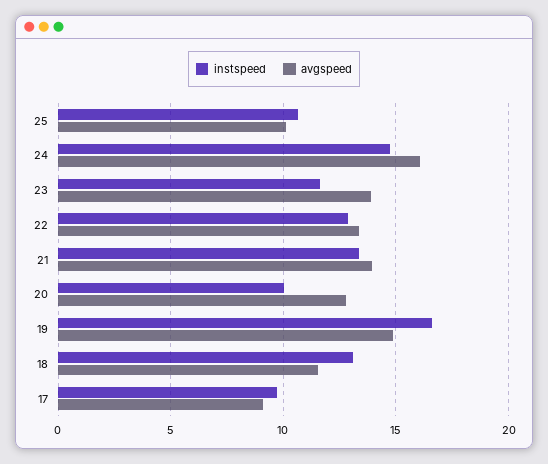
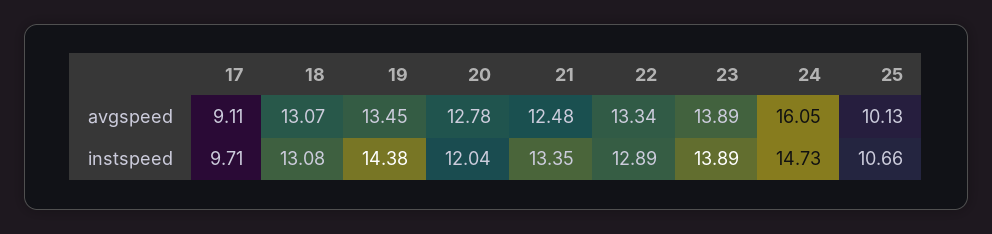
  {
    "instspeed": {
      "25": 10.66,
      "24": 14.73,
-     "23": 11.5,
+     "23": 13.89,
      "22": 12.89,
      "21": 13.35,
-     "20": 10,
+     "20": 12.04,
-     "19": 16.5,
+     "19": 14.38,
      "18": 13.08,
      "17": 9.71
    },
    "avgspeed": {
      "25": 10.13,
      "24": 16.05,
      "23": 13.89,
      "22": 13.34,
-     "21": 14,
+     "21": 12.48,
      "20": 12.78,
-     "19": 15,
+     "19": 13.45,
-     "18": 11.5,
+     "18": 13.07,
      "17": 9.11
    }
  }

